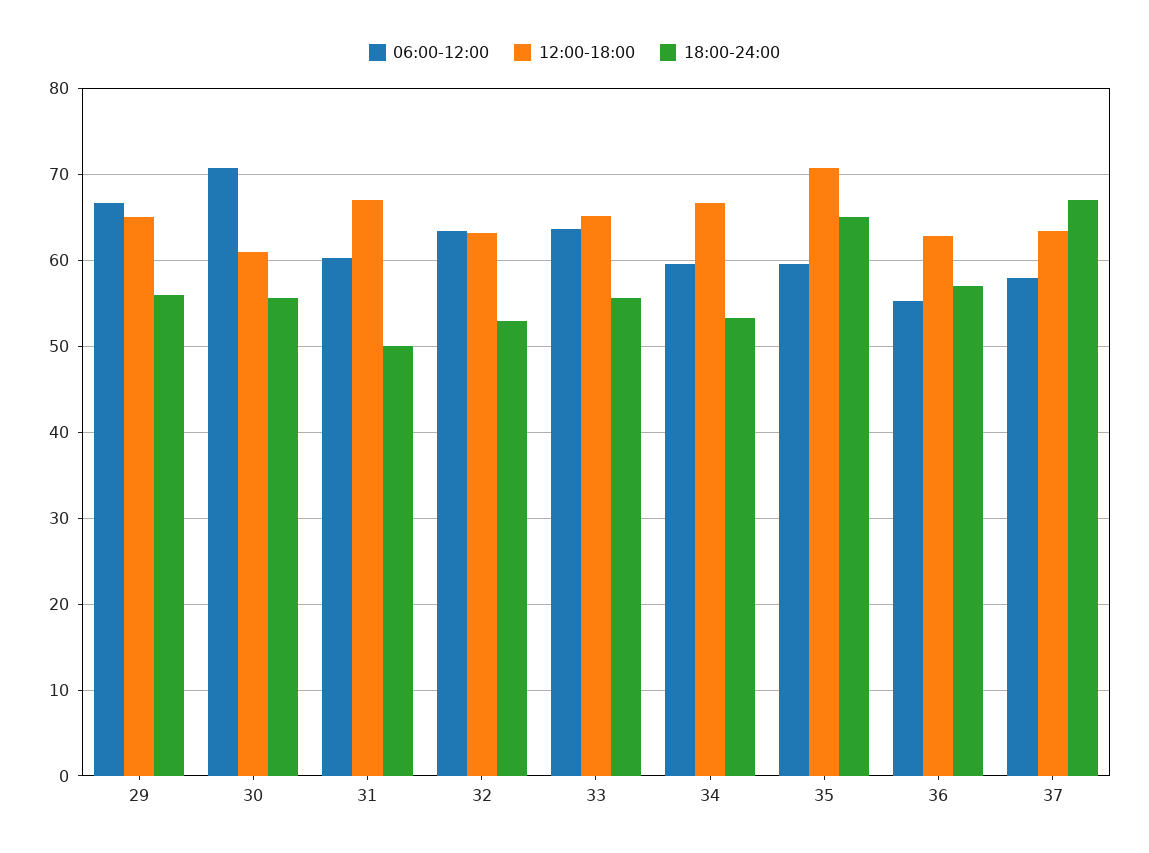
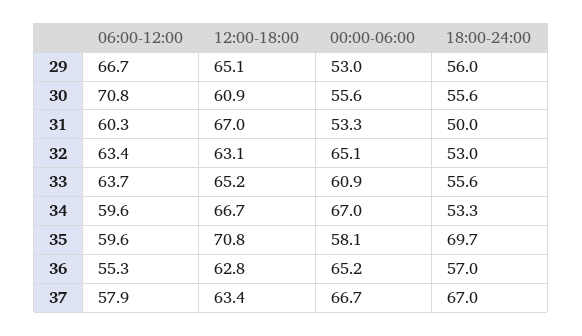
  {
    "06:00-12:00": {
      "29": 66.7,
      "30": 70.8,
      "31": 60.3,
      "32": 63.4,
      "33": 63.7,
      "34": 59.6,
      "35": 59.6,
      "36": 55.3,
      "37": 57.9
    },
    "12:00-18:00": {
      "29": 65.1,
      "30": 60.9,
      "31": 67,
      "32": 63.1,
      "33": 65.2,
      "34": 66.7,
      "35": 70.8,
      "36": 62.8,
      "37": 63.4
    },
    "18:00-24:00": {
      "29": 56,
      "30": 55.6,
      "31": 50,
      "32": 53,
      "33": 55.6,
      "34": 53.3,
-     "35": 65,
+     "35": 69.7,
      "36": 57,
      "37": 67
-   }
+   },
+   "00:00-06:00": {
+     "29": 53,
+     "30": 55.6,
+     "31": 53.3,
+     "32": 65.1,
+     "33": 60.9,
+     "34": 67,
+     "35": 58.1,
+     "36": 65.2,
+     "37": 66.7
+   }
  }

